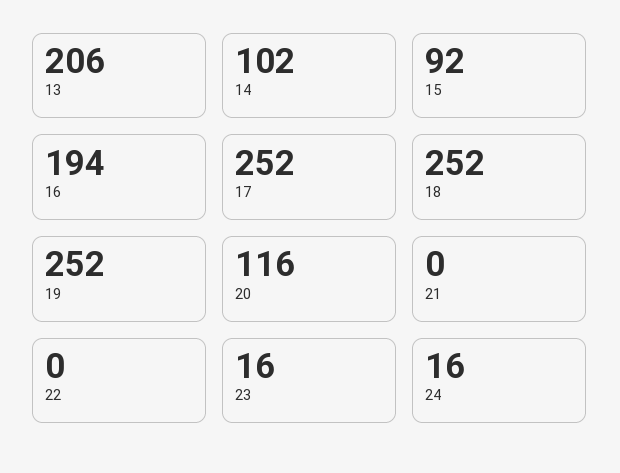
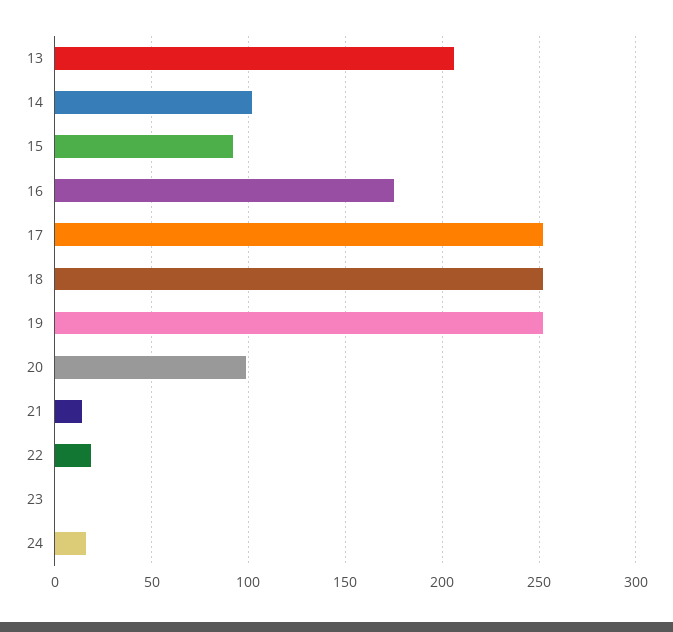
  {
    "13": 206,
    "14": 102,
    "15": 92,
-   "16": 194,
+   "16": 175,
    "17": 252,
    "18": 252,
    "19": 252,
-   "20": 116,
+   "20": 100,
-   "21": 0,
+   "21": 15,
-   "22": 0,
+   "22": 20,
-   "23": 16,
+   "23": 0,
    "24": 16
  }

